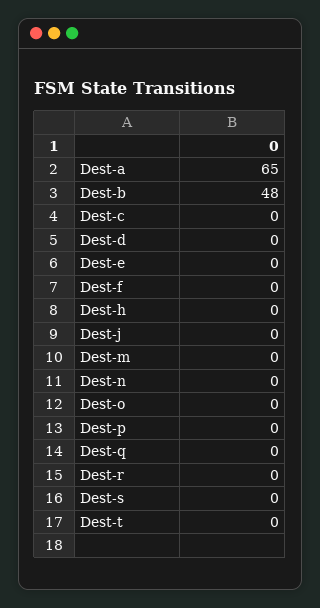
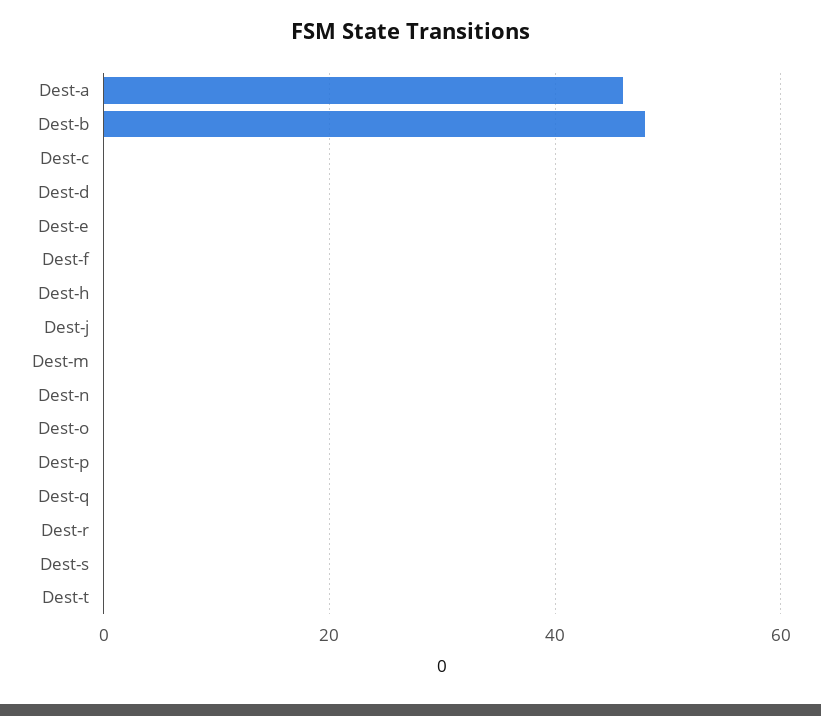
  {
-   "Dest-a": 65,
+   "Dest-a": 45,
    "Dest-b": 48,
    "Dest-c": 0,
    "Dest-d": 0,
    "Dest-e": 0,
    "Dest-f": 0,
    "Dest-h": 0,
    "Dest-j": 0,
    "Dest-m": 0,
    "Dest-n": 0,
    "Dest-o": 0,
    "Dest-p": 0,
    "Dest-q": 0,
    "Dest-r": 0,
    "Dest-s": 0,
    "Dest-t": 0
  }

